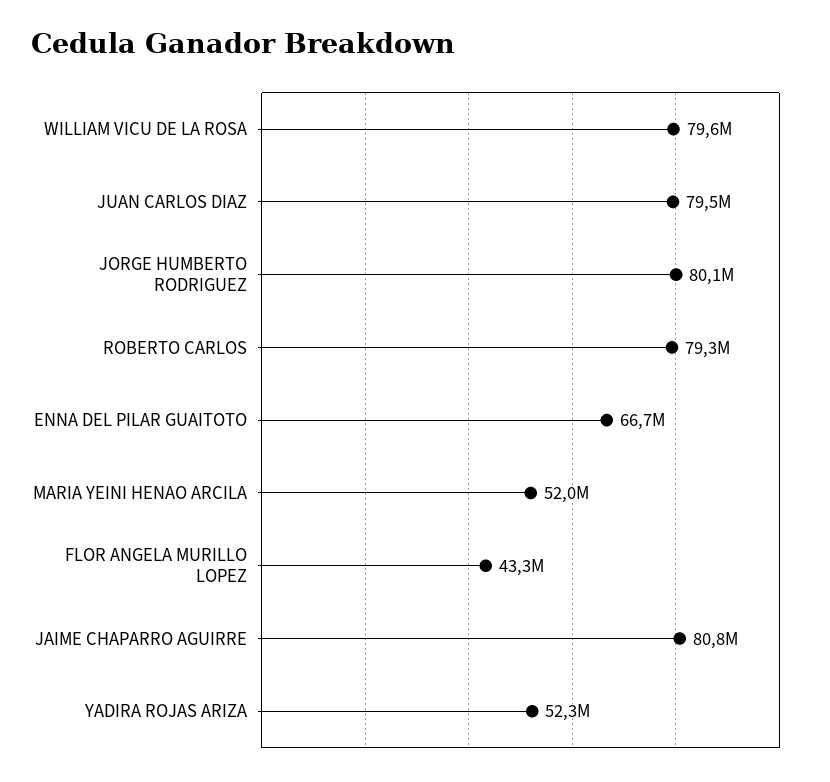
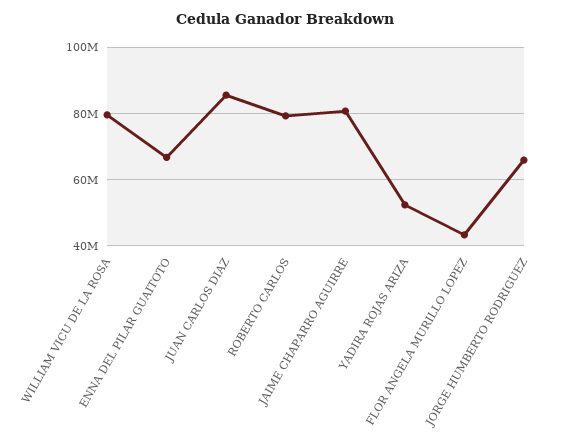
  {
    "WILLIAM VICU DE LA ROSA": 79600000,
-   "JUAN CARLOS DIAZ": 79500000,
+   "JUAN CARLOS DIAZ": 86000000,
-   "JORGE HUMBERTO RODRIGUEZ": 80100000,
+   "JORGE HUMBERTO RODRIGUEZ": 66000000,
    "ROBERTO CARLOS": 79300000,
    "ENNA DEL PILAR GUAITOTO": 66700000,
-   "MARIA YEINI HENAO ARCILA": 52000000,
    "FLOR ANGELA MURILLO LOPEZ": 43300000,
    "JAIME CHAPARRO AGUIRRE": 80800000,
    "YADIRA ROJAS ARIZA": 52300000
  }

